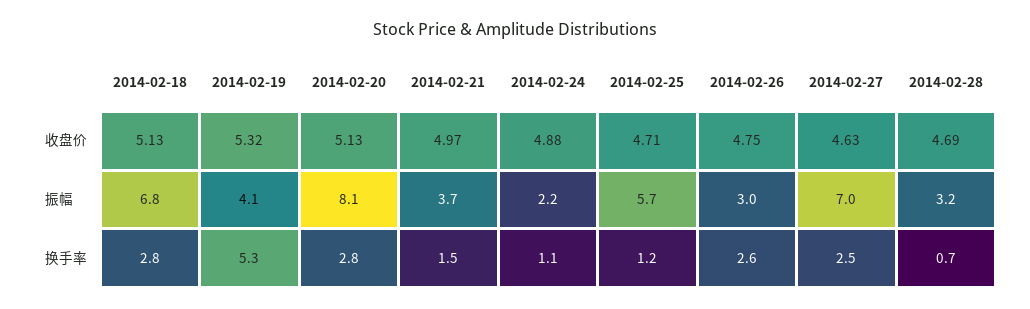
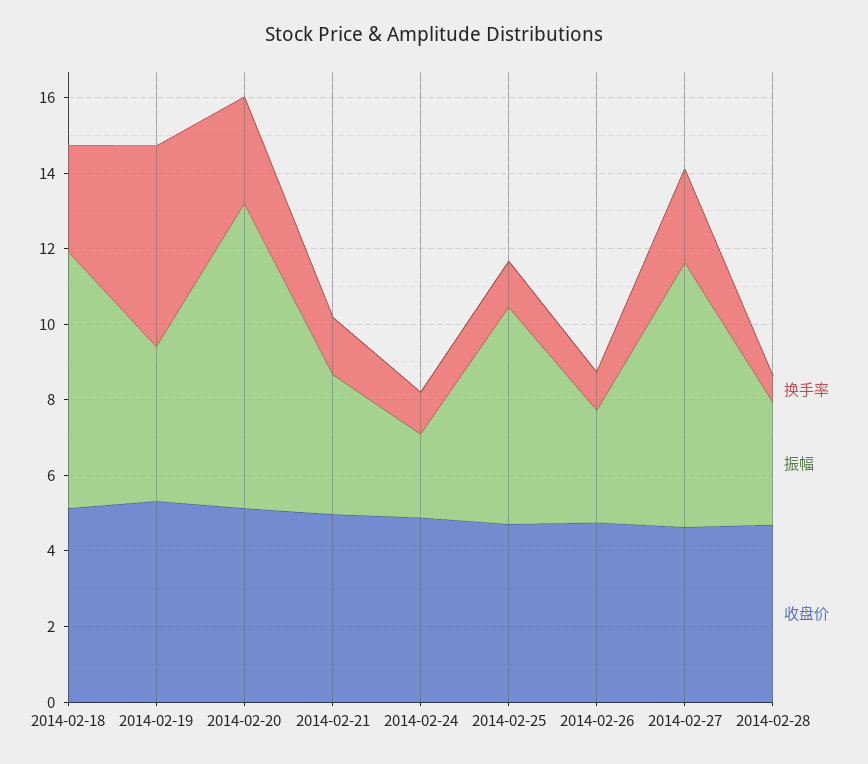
  {
    "收盘价": {
      "2014-02-18": 5.13,
      "2014-02-19": 5.32,
      "2014-02-20": 5.13,
      "2014-02-21": 4.97,
      "2014-02-24": 4.88,
      "2014-02-25": 4.71,
      "2014-02-26": 4.75,
      "2014-02-27": 4.63,
      "2014-02-28": 4.69
    },
    "振幅": {
      "2014-02-18": 6.8,
      "2014-02-19": 4.1,
      "2014-02-20": 8.1,
      "2014-02-21": 3.7,
      "2014-02-24": 2.2,
      "2014-02-25": 5.7,
      "2014-02-26": 3,
      "2014-02-27": 7,
      "2014-02-28": 3.2
    },
    "换手率": {
      "2014-02-18": 2.8,
      "2014-02-19": 5.3,
      "2014-02-20": 2.8,
      "2014-02-21": 1.5,
      "2014-02-24": 1.1,
      "2014-02-25": 1.2,
-     "2014-02-26": 2.6,
+     "2014-02-26": 1,
      "2014-02-27": 2.5,
      "2014-02-28": 0.7
    }
  }

